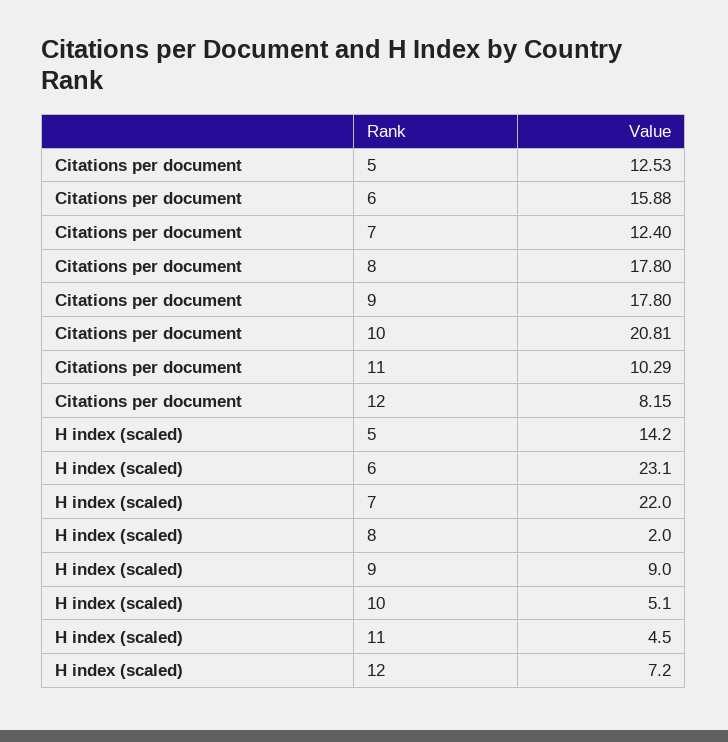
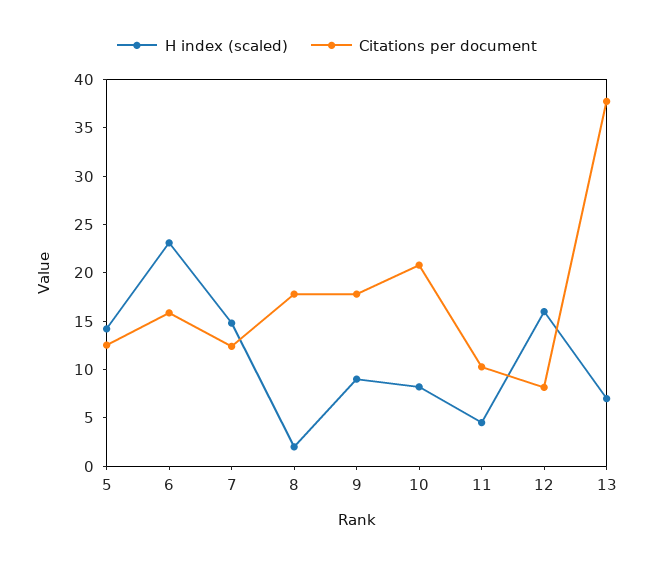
  {
    "Citations per document": {
      "5": 12.53,
      "6": 15.88,
      "7": 12.4,
      "8": 17.8,
      "9": 17.8,
      "10": 20.81,
      "11": 10.29,
-     "12": 8.15
+     "12": 8.15,
+     "13": 38
    },
    "H index (scaled)": {
      "5": 14.2,
      "6": 23.1,
-     "7": 22,
+     "7": 15,
      "8": 2,
      "9": 9,
-     "10": 5.1,
+     "10": 8,
      "11": 4.5,
-     "12": 7.2
+     "12": 16,
+     "13": 7
    }
  }

